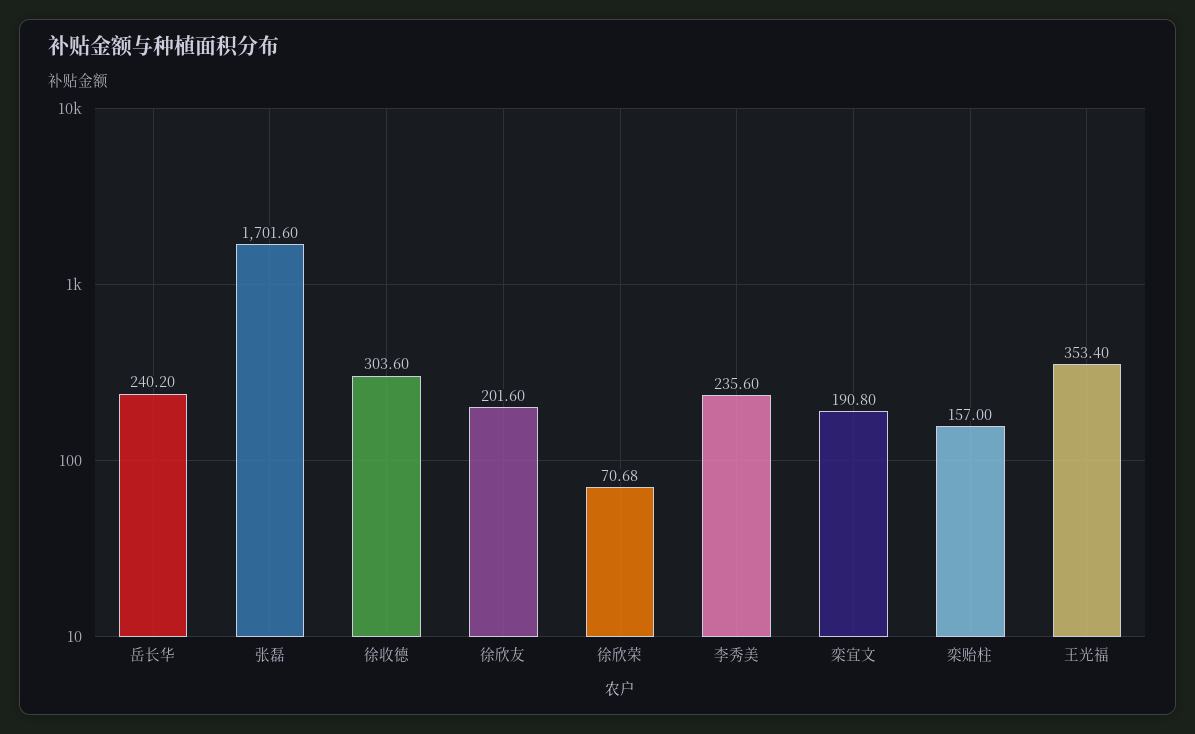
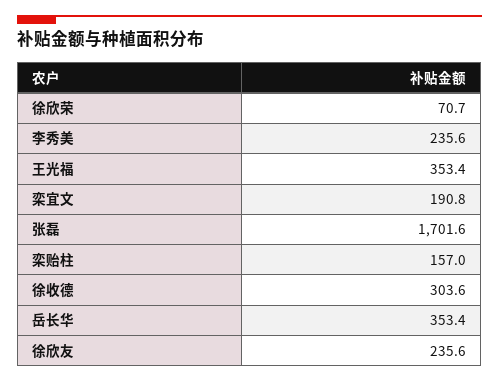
  {
-   "岳长华": 240.2,
+   "岳长华": 353.4,
    "张磊": 1701.6,
    "徐收德": 303.6,
-   "徐欣友": 201.6,
+   "徐欣友": 235.6,
    "徐欣荣": 70.68,
    "李秀美": 235.6,
    "栾宜文": 190.8,
    "栾贻柱": 157,
    "王光福": 353.4
  }

